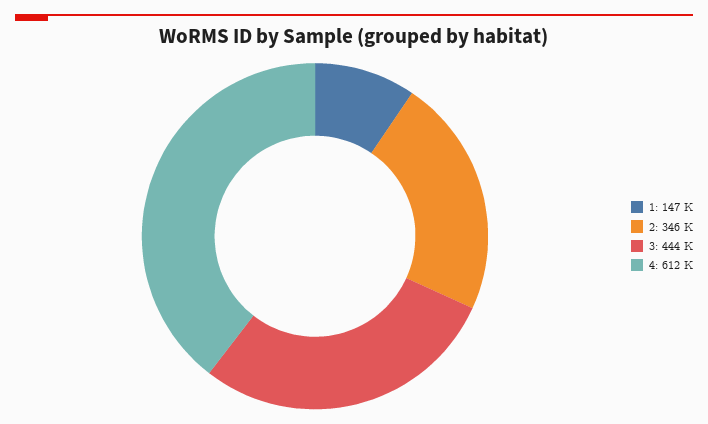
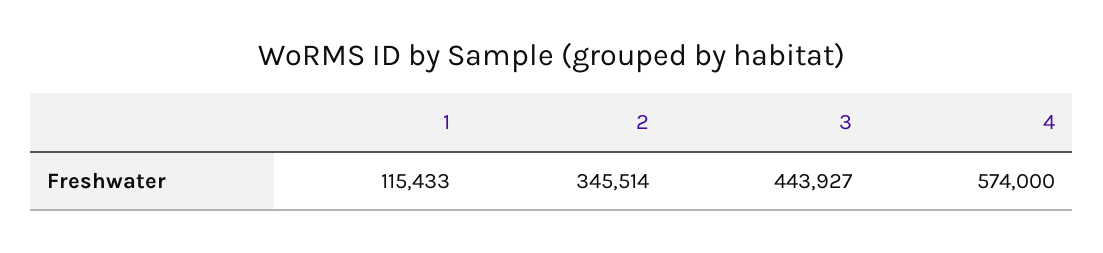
  {
-   "1": 147000,
+   "1": 115433,
    "2": 345514,
    "3": 443927,
-   "4": 612000
+   "4": 574000
  }

